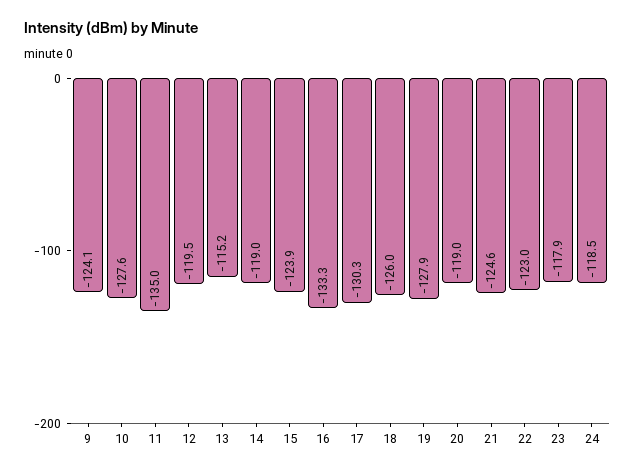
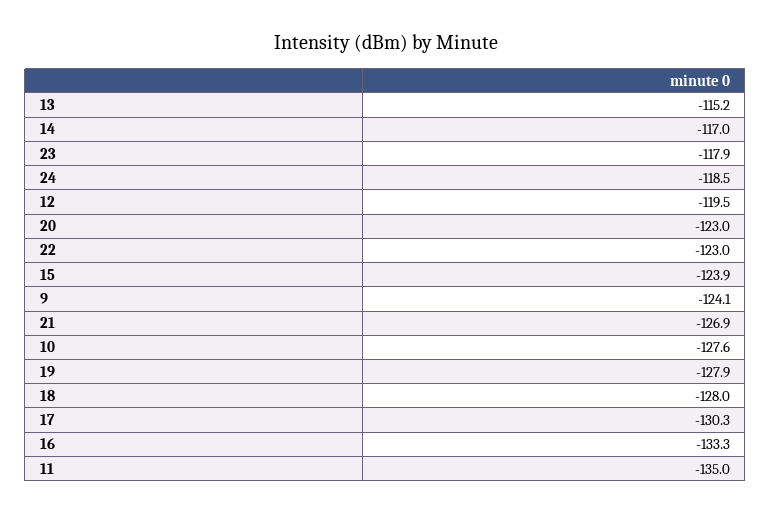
  {
    "9": -124.1,
    "10": -127.6,
    "11": -135,
    "12": -119.5,
    "13": -115.2,
-   "14": -119,
+   "14": -117,
    "15": -123.9,
    "16": -133.3,
    "17": -130.3,
-   "18": -126,
+   "18": -128,
    "19": -127.9,
-   "20": -119,
+   "20": -123,
-   "21": -124.6,
+   "21": -126.9,
    "22": -123,
    "23": -117.9,
    "24": -118.5
  }

